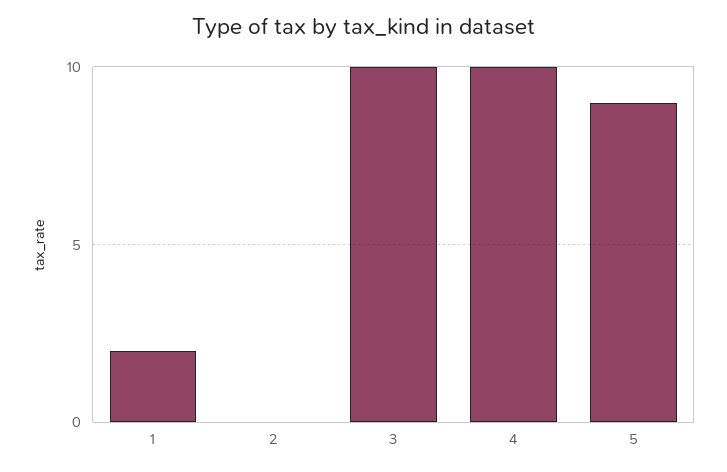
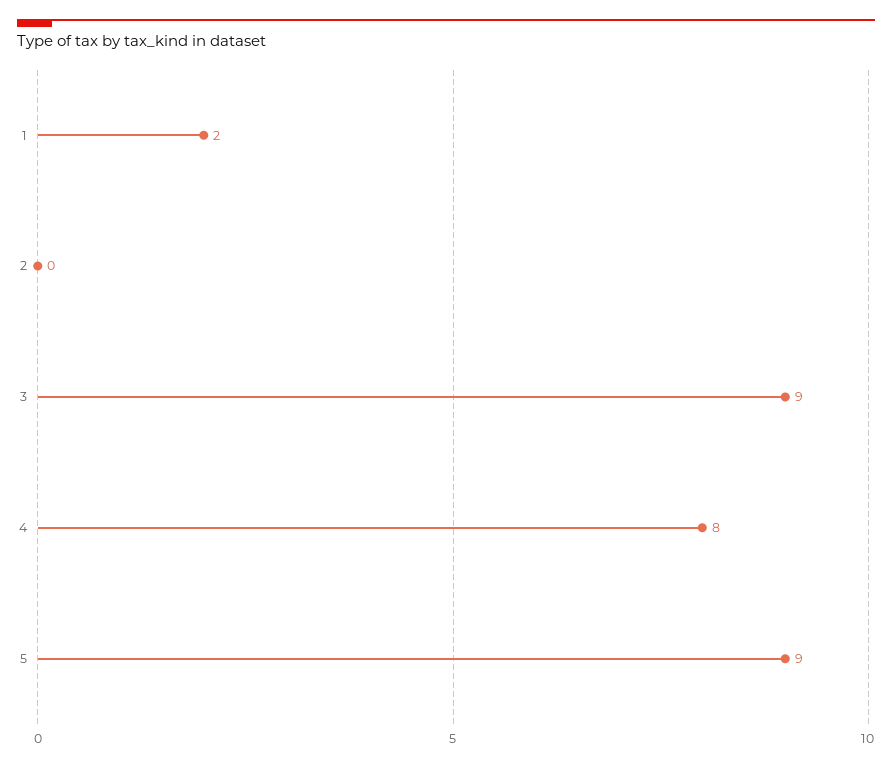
  {
    "1": 2,
    "2": 0,
-   "3": 10,
+   "3": 9,
-   "4": 10,
+   "4": 8,
    "5": 9
  }

